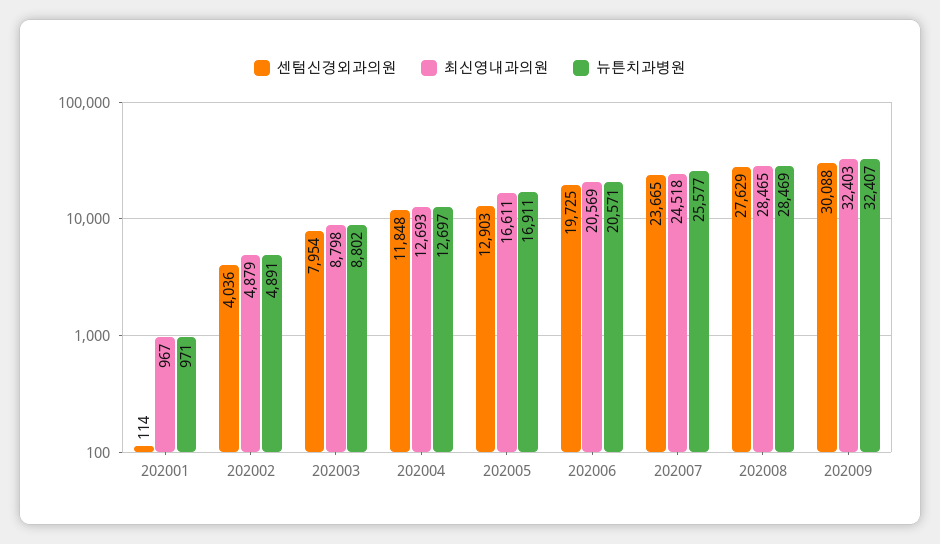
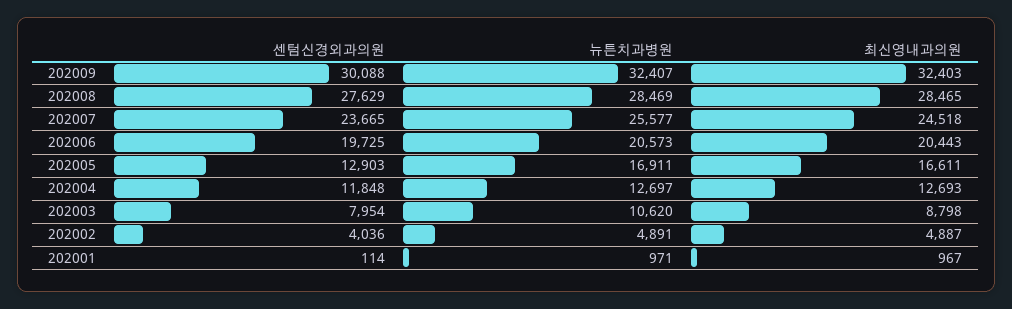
  {
    "센텀신경외과의원": {
      "202001": 114,
      "202002": 4036,
      "202003": 7954,
      "202004": 11848,
      "202005": 12903,
      "202006": 19725,
      "202007": 23665,
      "202008": 27629,
      "202009": 30088
    },
    "최신영내과의원": {
      "202001": 967,
-     "202002": 4879,
+     "202002": 4887,
      "202003": 8798,
      "202004": 12693,
      "202005": 16611,
-     "202006": 20569,
+     "202006": 20443,
      "202007": 24518,
      "202008": 28465,
      "202009": 32403
    },
    "뉴튼치과병원": {
      "202001": 971,
      "202002": 4891,
-     "202003": 8802,
+     "202003": 10620,
      "202004": 12697,
      "202005": 16911,
-     "202006": 20571,
+     "202006": 20573,
      "202007": 25577,
      "202008": 28469,
      "202009": 32407
    }
  }

